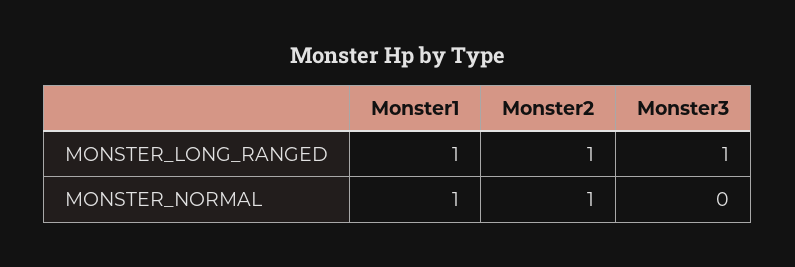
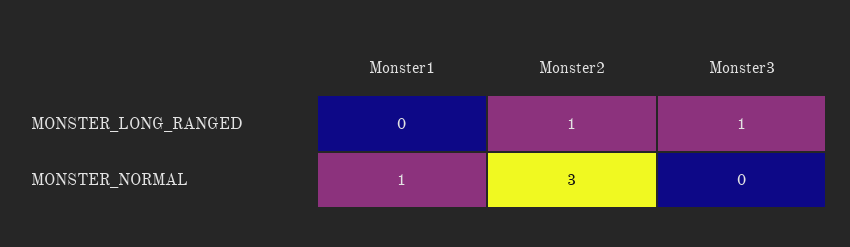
  {
    "Monster1": {
-     "MONSTER_LONG_RANGED": 1,
+     "MONSTER_LONG_RANGED": 0,
      "MONSTER_NORMAL": 1
    },
    "Monster2": {
      "MONSTER_LONG_RANGED": 1,
-     "MONSTER_NORMAL": 1
+     "MONSTER_NORMAL": 3
    },
    "Monster3": {
      "MONSTER_LONG_RANGED": 1,
      "MONSTER_NORMAL": 0
    }
  }

